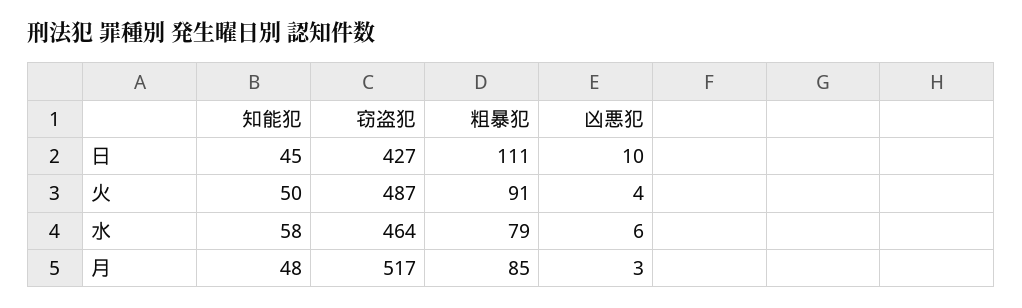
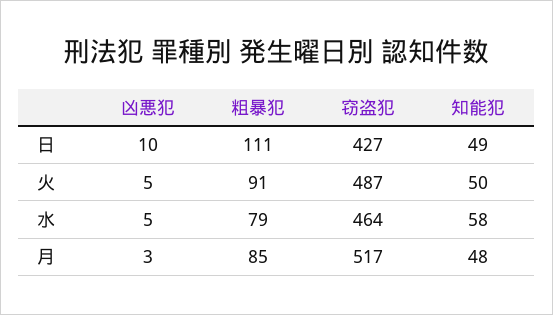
  {
    "知能犯": {
-     "日": 45,
+     "日": 49,
      "火": 50,
      "水": 58,
      "月": 48
    },
    "窃盗犯": {
      "日": 427,
      "火": 487,
      "水": 464,
      "月": 517
    },
    "粗暴犯": {
      "日": 111,
      "火": 91,
      "水": 79,
      "月": 85
    },
    "凶悪犯": {
      "日": 10,
-     "火": 4,
+     "火": 5,
-     "水": 6,
+     "水": 5,
      "月": 3
    }
  }

